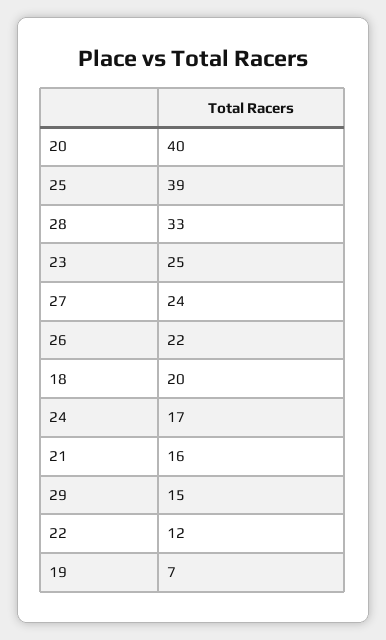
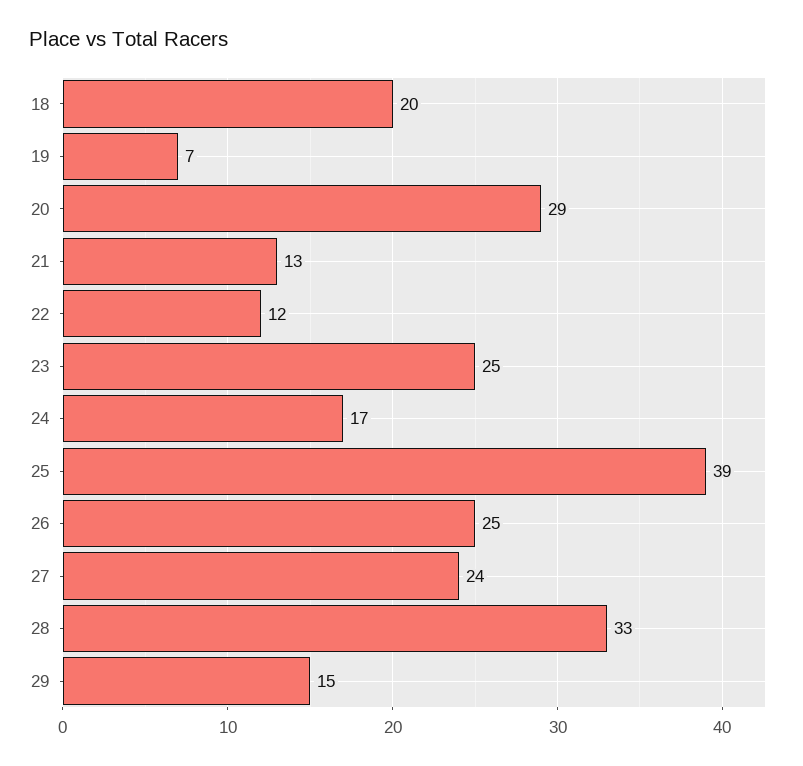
  {
-   "20": 40,
+   "20": 29,
    "25": 39,
    "28": 33,
    "23": 25,
    "27": 24,
-   "26": 22,
+   "26": 25,
    "18": 20,
    "24": 17,
-   "21": 16,
+   "21": 13,
    "29": 15,
    "22": 12,
    "19": 7
  }

